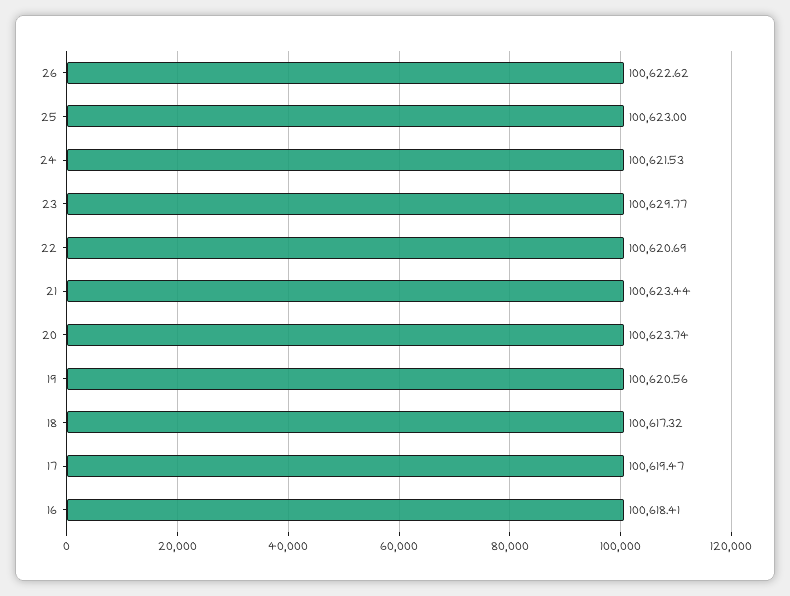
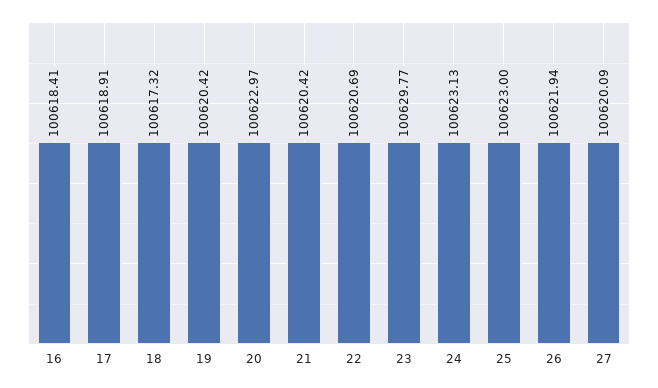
  {
-   "26": 100622.62,
+   "26": 100621.94,
    "25": 100623,
-   "24": 100621.53,
+   "24": 100623.13,
    "23": 100629.77,
    "22": 100620.69,
-   "21": 100623.44,
+   "21": 100620.42,
-   "20": 100623.74,
+   "20": 100622.97,
-   "19": 100620.56,
+   "19": 100620.42,
    "18": 100617.32,
-   "17": 100619.47,
+   "17": 100618.91,
-   "16": 100618.41
+   "16": 100618.41,
+   "27": 100620.09
  }

